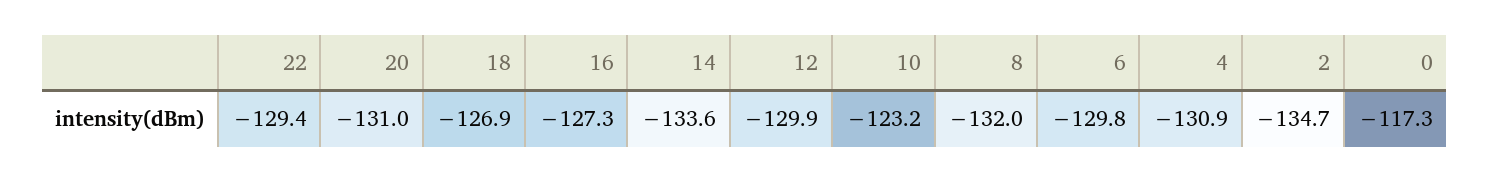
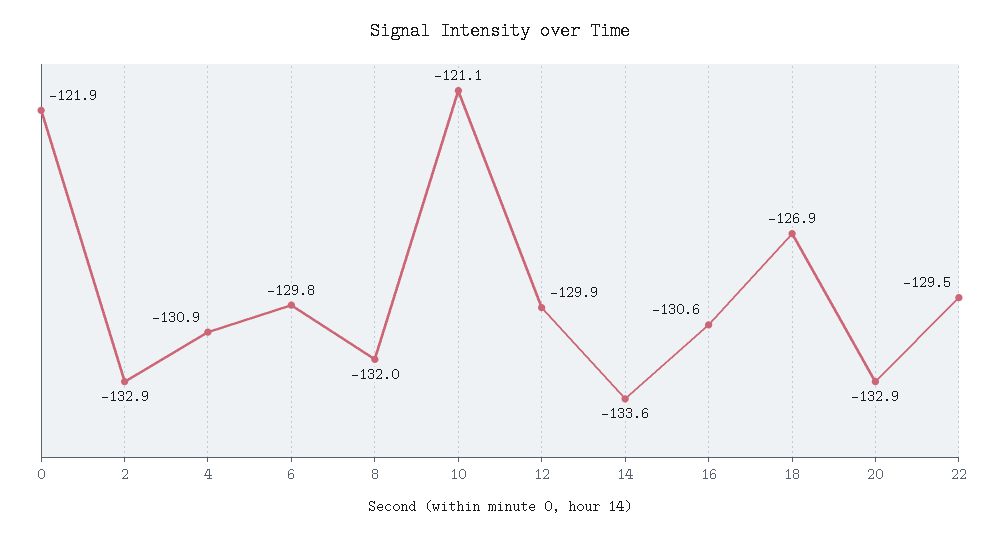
  {
-   "22": -129.4,
+   "22": -129.5,
-   "20": -131,
+   "20": -132.9,
    "18": -126.9,
-   "16": -127.3,
+   "16": -130.6,
    "14": -133.6,
    "12": -129.9,
-   "10": -123.2,
+   "10": -121.1,
    "8": -132,
    "6": -129.8,
    "4": -130.9,
-   "2": -134.7,
+   "2": -132.9,
-   "0": -117.3
+   "0": -121.9
  }

